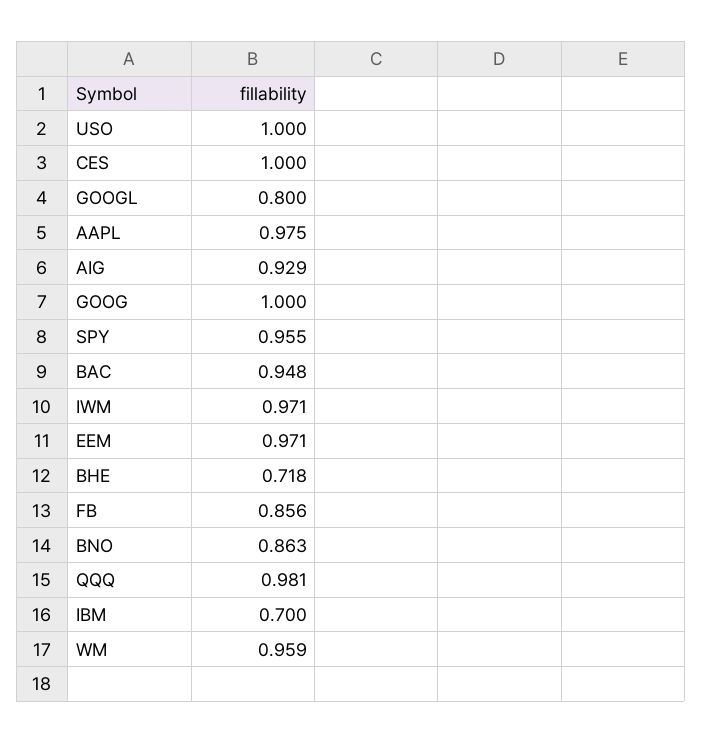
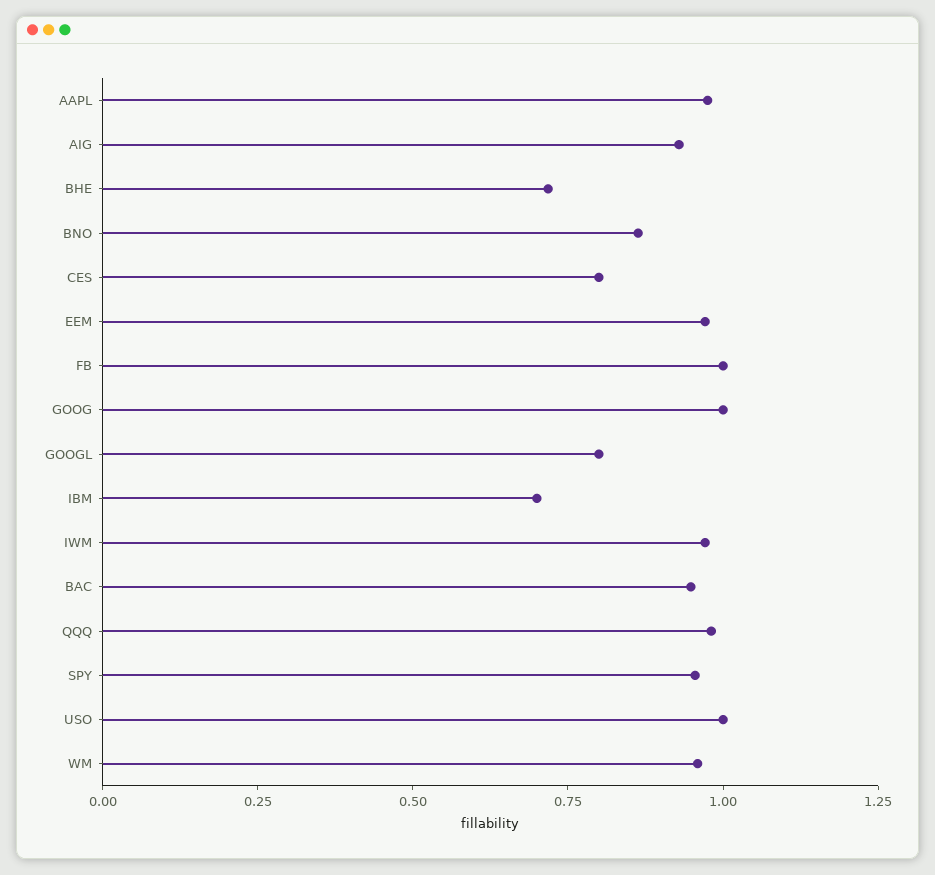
  {
    "USO": 1,
-   "CES": 1,
+   "CES": 0.8,
    "GOOGL": 0.8,
    "AAPL": 0.975,
    "AIG": 0.929,
    "GOOG": 1,
    "SPY": 0.955,
    "BAC": 0.948,
    "IWM": 0.971,
    "EEM": 0.971,
    "BHE": 0.718,
-   "FB": 0.856,
+   "FB": 1,
    "BNO": 0.863,
    "QQQ": 0.981,
    "IBM": 0.7,
    "WM": 0.959
  }

